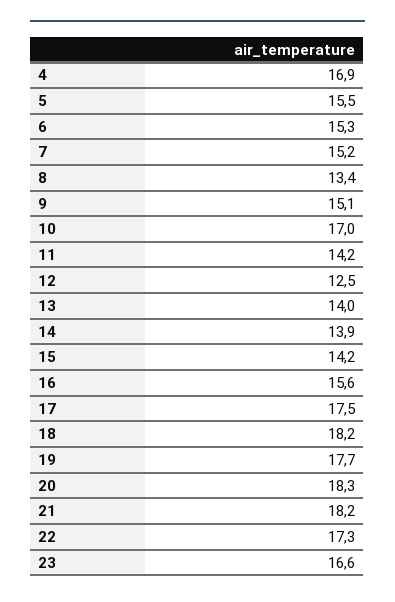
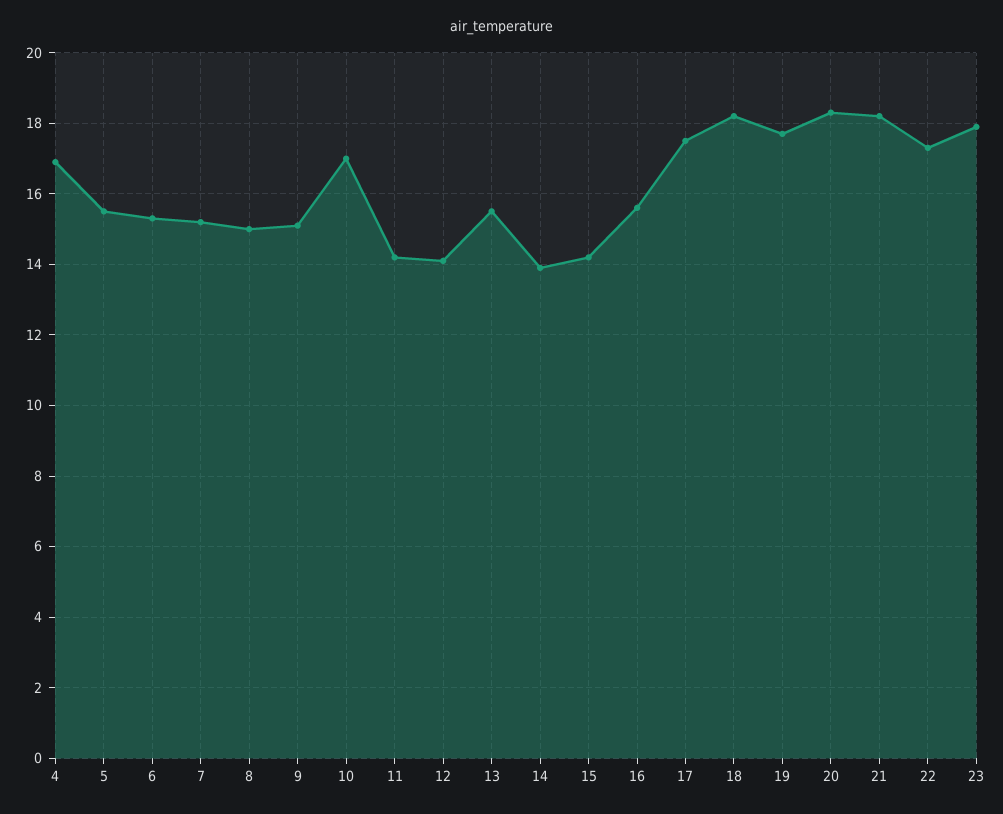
  {
    "4": 16.9,
    "5": 15.5,
    "6": 15.3,
    "7": 15.2,
-   "8": 13.4,
+   "8": 15,
    "9": 15.1,
    "10": 17,
    "11": 14.2,
-   "12": 12.5,
+   "12": 14,
-   "13": 14,
+   "13": 15.5,
    "14": 13.9,
    "15": 14.2,
    "16": 15.6,
    "17": 17.5,
    "18": 18.2,
    "19": 17.7,
    "20": 18.3,
    "21": 18.2,
    "22": 17.3,
-   "23": 16.6
+   "23": 18
  }

